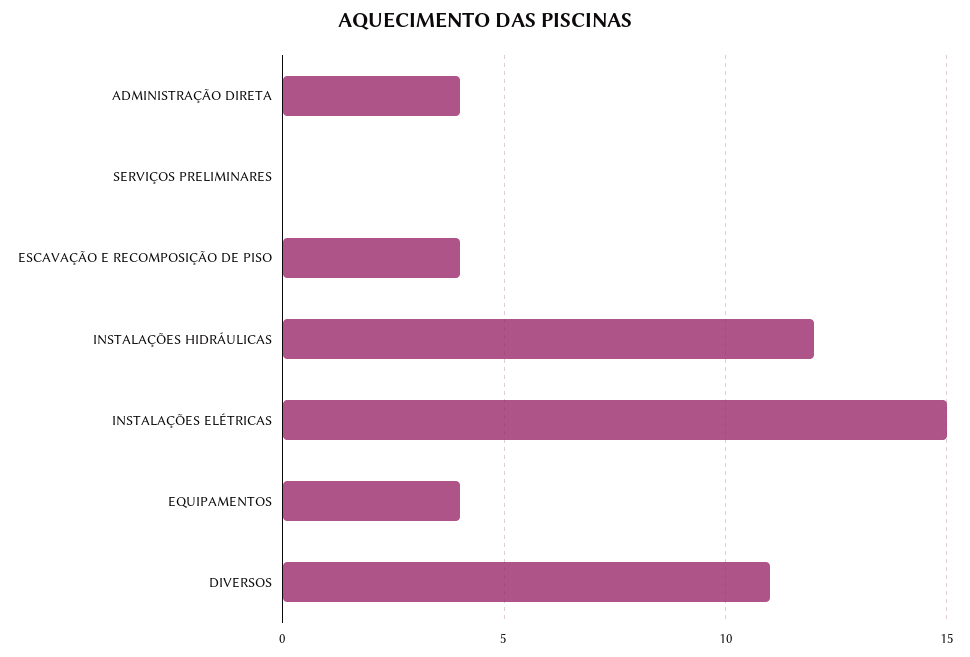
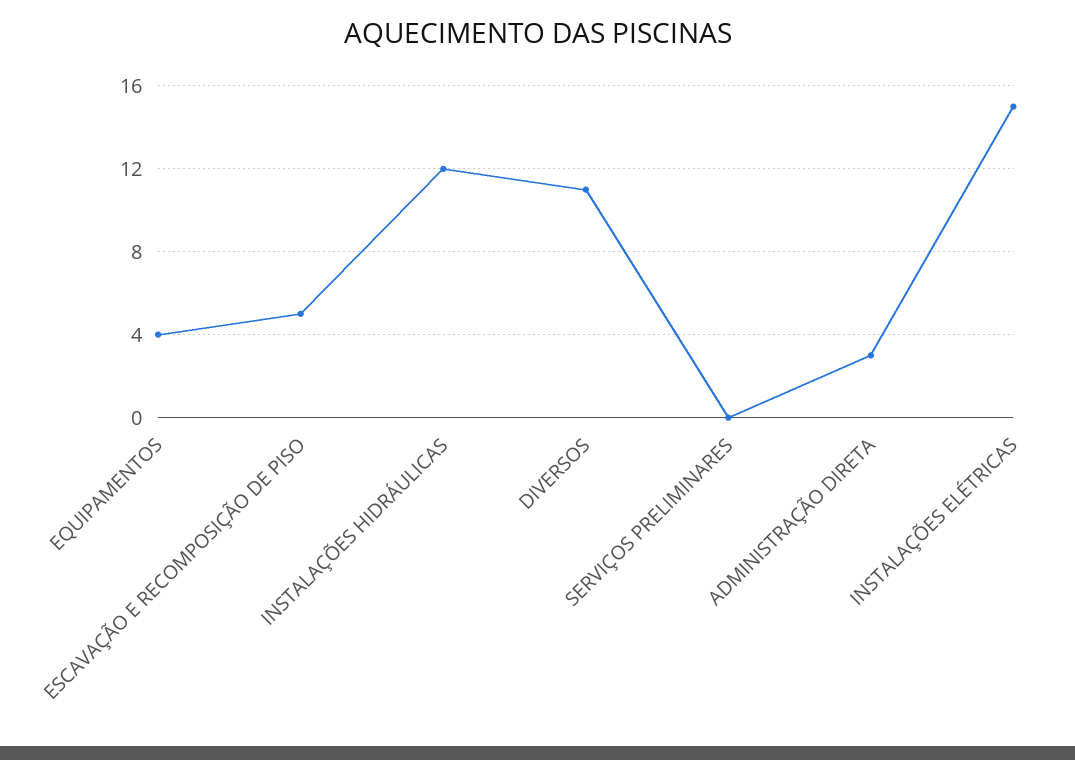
  {
-   "ADMINISTRAÇÃO DIRETA": 4,
+   "ADMINISTRAÇÃO DIRETA": 3,
    "SERVIÇOS PRELIMINARES": 0,
-   "ESCAVAÇÃO E RECOMPOSIÇÃO DE PISO": 4,
+   "ESCAVAÇÃO E RECOMPOSIÇÃO DE PISO": 5,
    "INSTALAÇÕES HIDRÁULICAS": 12,
    "INSTALAÇÕES ELÉTRICAS": 15,
    "EQUIPAMENTOS": 4,
    "DIVERSOS": 11
  }

